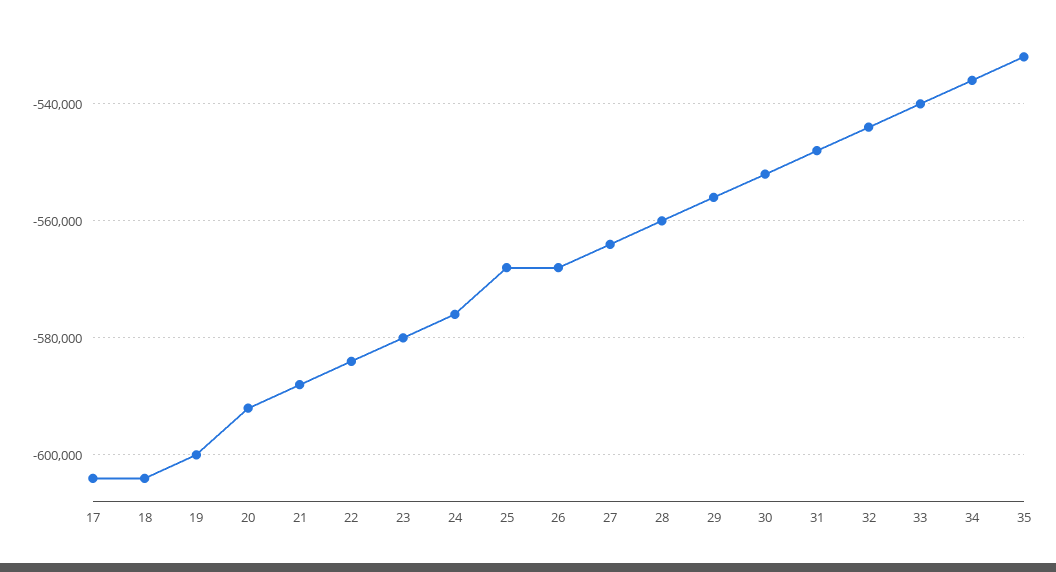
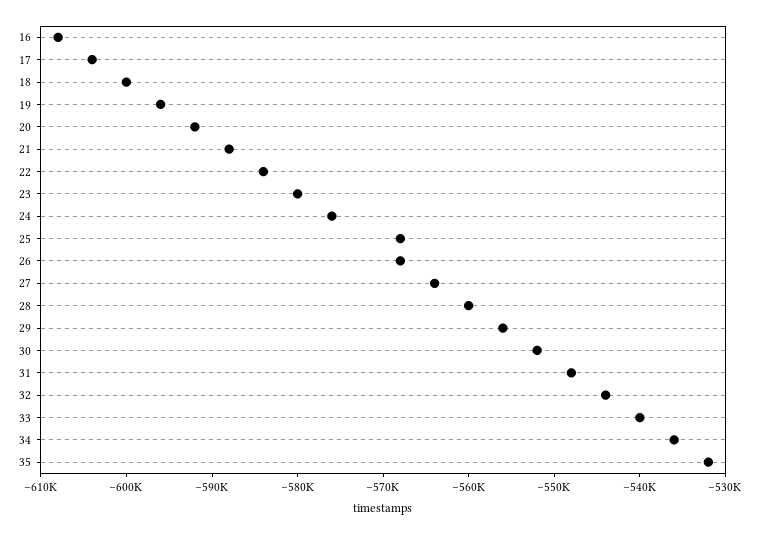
  {
    "17": -604000,
-   "18": -604000,
+   "18": -600000,
-   "19": -600000,
+   "19": -596000,
    "20": -592000,
    "21": -588000,
    "22": -584000,
    "23": -580000,
    "24": -576000,
    "25": -568000,
    "26": -568000,
    "27": -564000,
    "28": -560000,
    "29": -556000,
    "30": -552000,
    "31": -548000,
    "32": -544000,
    "33": -540000,
    "34": -536000,
-   "35": -532000
+   "35": -532000,
+   "16": -608000
  }

